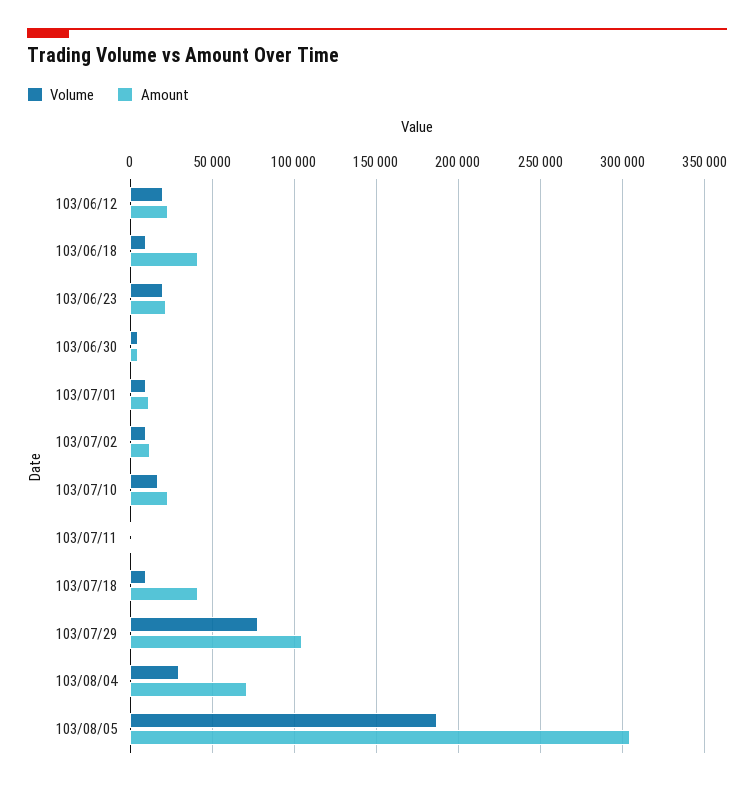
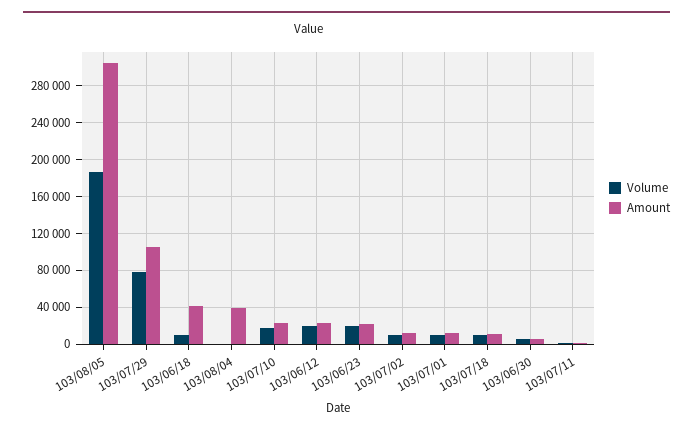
  {
    "Volume": {
      "103/06/12": 20000,
      "103/06/18": 10000,
      "103/06/23": 20000,
      "103/06/30": 5000,
      "103/07/01": 10000,
      "103/07/02": 10000,
      "103/07/10": 15000,
      "103/07/11": 0,
      "103/07/18": 10000,
      "103/07/29": 80000,
-     "103/08/04": 30000,
+     "103/08/04": 0,
      "103/08/05": 185000
    },
    "Amount": {
      "103/06/12": 25000,
      "103/06/18": 40000,
      "103/06/23": 20000,
      "103/06/30": 5000,
      "103/07/01": 10000,
      "103/07/02": 10000,
      "103/07/10": 25000,
      "103/07/11": 0,
-     "103/07/18": 40000,
+     "103/07/18": 10000,
      "103/07/29": 105000,
-     "103/08/04": 70000,
+     "103/08/04": 40000,
      "103/08/05": 305000
    }
  }

